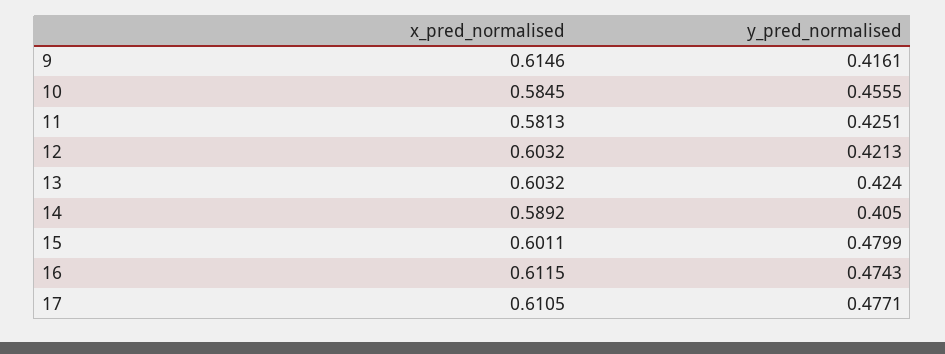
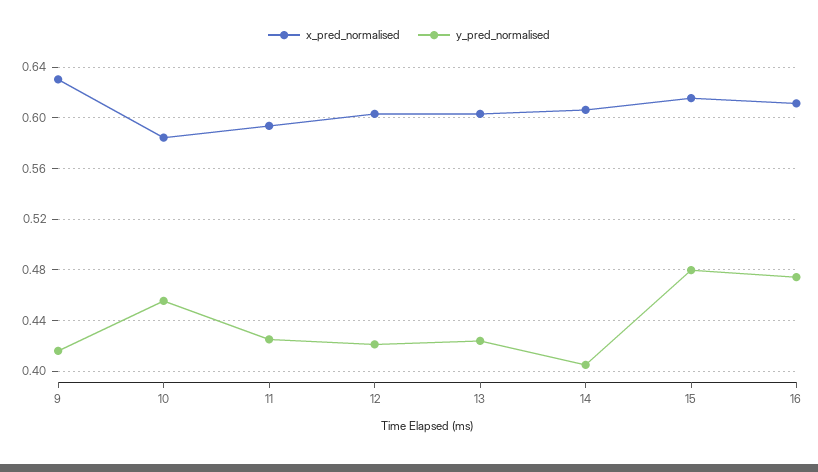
  {
    "x_pred_normalised": {
-     "9": 0.6146,
+     "9": 0.63,
      "10": 0.5845,
-     "11": 0.5813,
+     "11": 0.595,
      "12": 0.6032,
      "13": 0.6032,
-     "14": 0.5892,
+     "14": 0.605,
-     "15": 0.6011,
+     "15": 0.615,
-     "16": 0.6115,
+     "16": 0.6115
-     "17": 0.6105
    },
    "y_pred_normalised": {
      "9": 0.4161,
      "10": 0.4555,
      "11": 0.4251,
      "12": 0.4213,
      "13": 0.424,
      "14": 0.405,
      "15": 0.4799,
-     "16": 0.4743,
+     "16": 0.4743
-     "17": 0.4771
    }
  }

